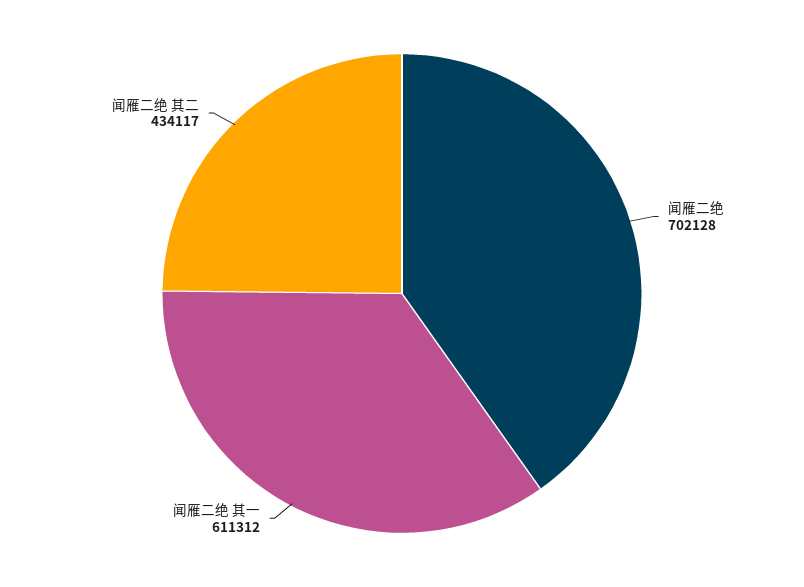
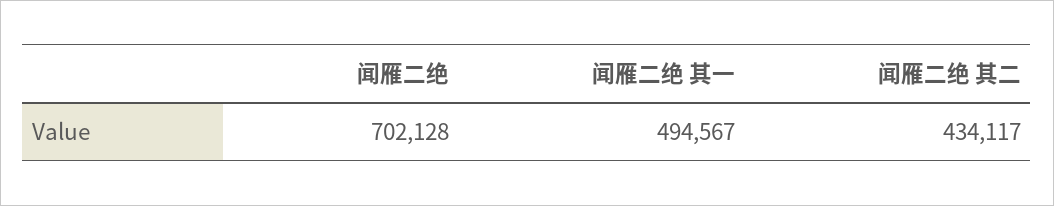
  {
    "闻雁二绝": 702128,
-   "闻雁二绝 其一": 611312,
+   "闻雁二绝 其一": 494567,
    "闻雁二绝 其二": 434117
  }

